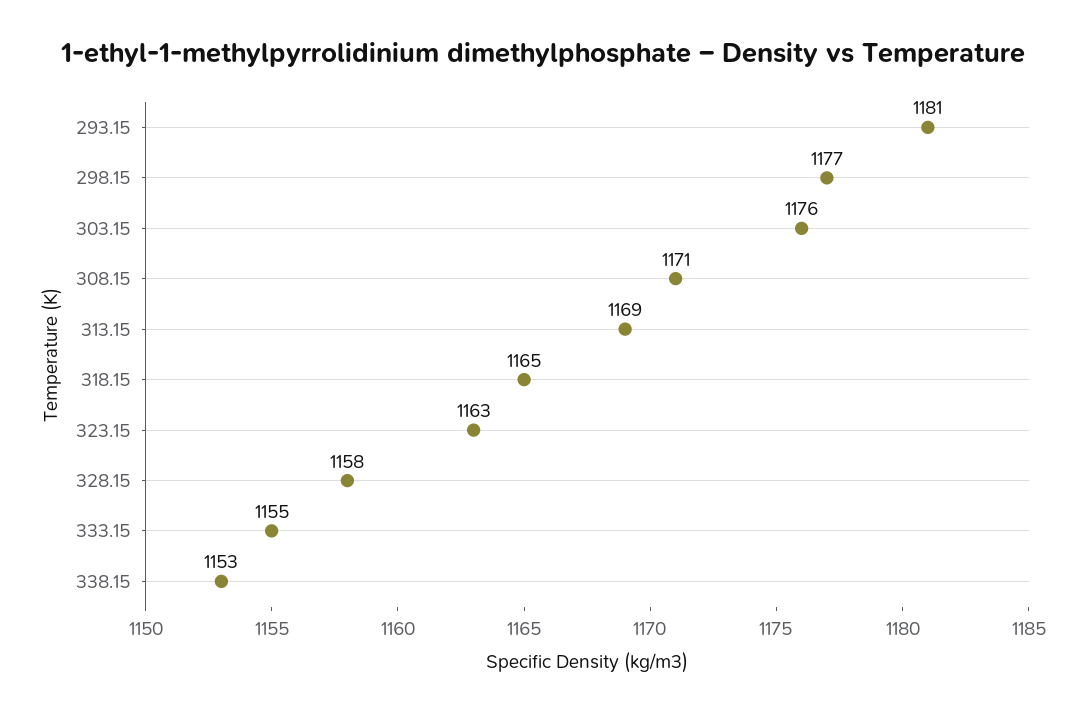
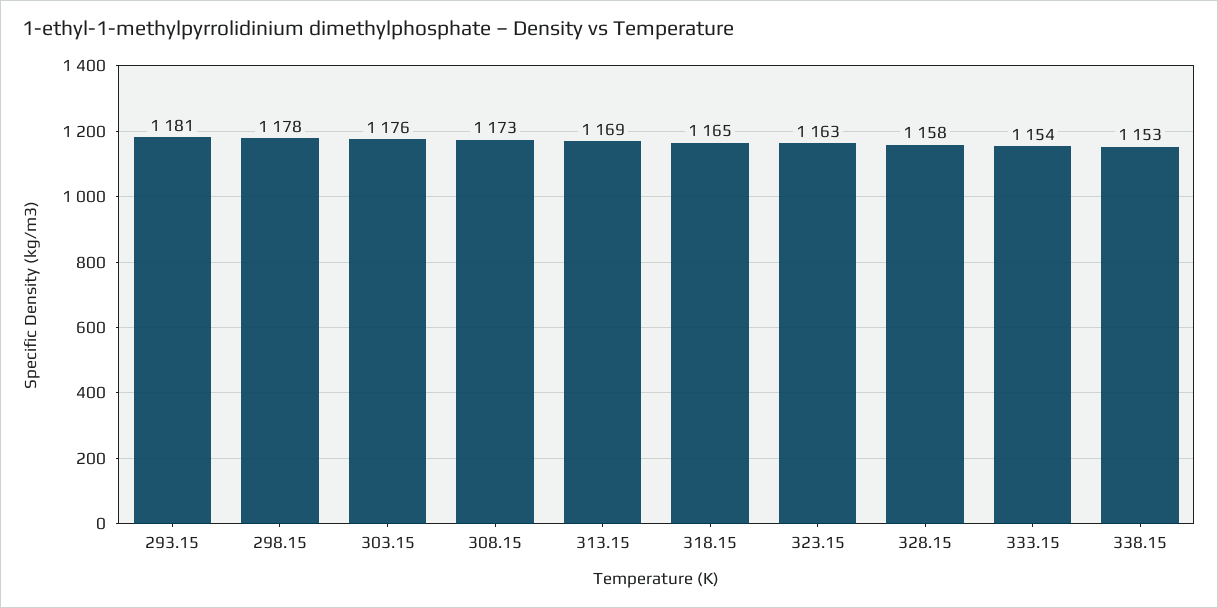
  {
    "293.15": 1181,
-   "298.15": 1177,
+   "298.15": 1178,
    "303.15": 1176,
-   "308.15": 1171,
+   "308.15": 1173,
    "313.15": 1169,
    "318.15": 1165,
    "323.15": 1163,
    "328.15": 1158,
-   "333.15": 1155,
+   "333.15": 1154,
    "338.15": 1153
  }

